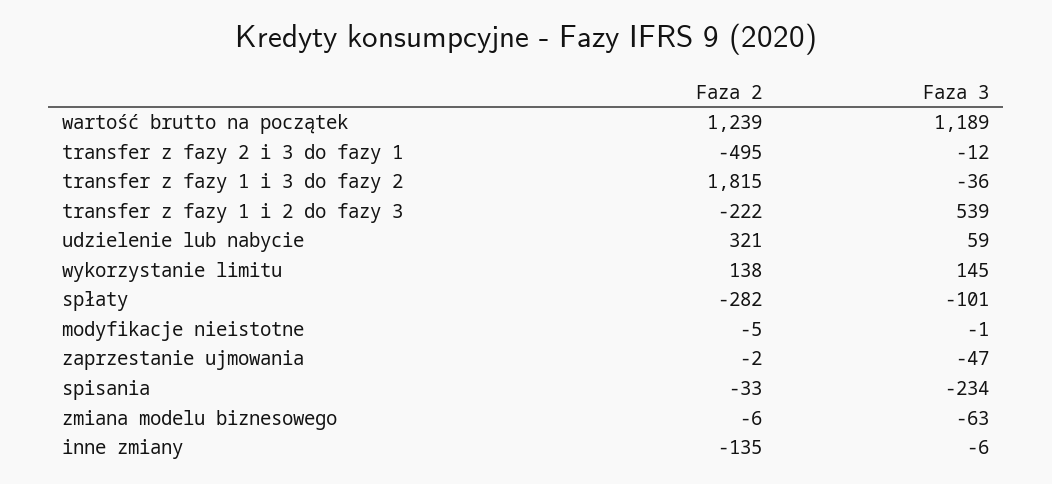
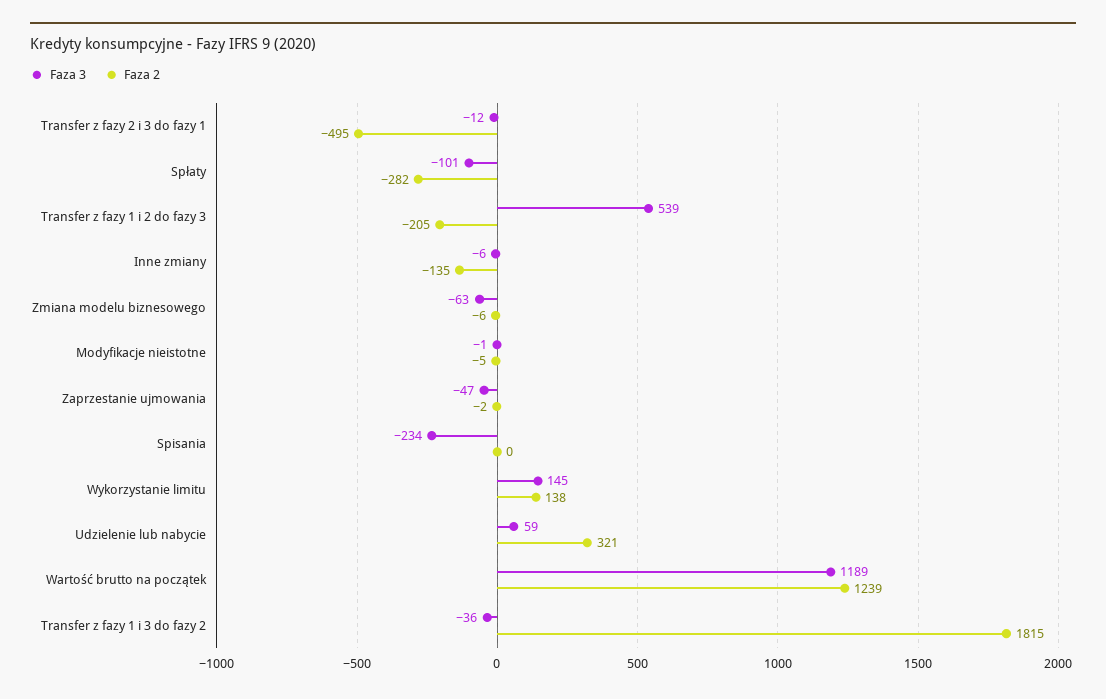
  {
    "Faza 2": {
      "wartość brutto na początek": 1239,
      "transfer z fazy 2 i 3 do fazy 1": -495,
      "transfer z fazy 1 i 3 do fazy 2": 1815,
-     "transfer z fazy 1 i 2 do fazy 3": -222,
+     "transfer z fazy 1 i 2 do fazy 3": -205,
      "udzielenie lub nabycie": 321,
      "wykorzystanie limitu": 138,
      "spłaty": -282,
      "modyfikacje nieistotne": -5,
      "zaprzestanie ujmowania": -2,
-     "spisania": -33,
+     "spisania": 0,
      "zmiana modelu biznesowego": -6,
      "inne zmiany": -135
    },
    "Faza 3": {
      "wartość brutto na początek": 1189,
      "transfer z fazy 2 i 3 do fazy 1": -12,
      "transfer z fazy 1 i 3 do fazy 2": -36,
      "transfer z fazy 1 i 2 do fazy 3": 539,
      "udzielenie lub nabycie": 59,
      "wykorzystanie limitu": 145,
      "spłaty": -101,
      "modyfikacje nieistotne": -1,
      "zaprzestanie ujmowania": -47,
      "spisania": -234,
      "zmiana modelu biznesowego": -63,
      "inne zmiany": -6
    }
  }

